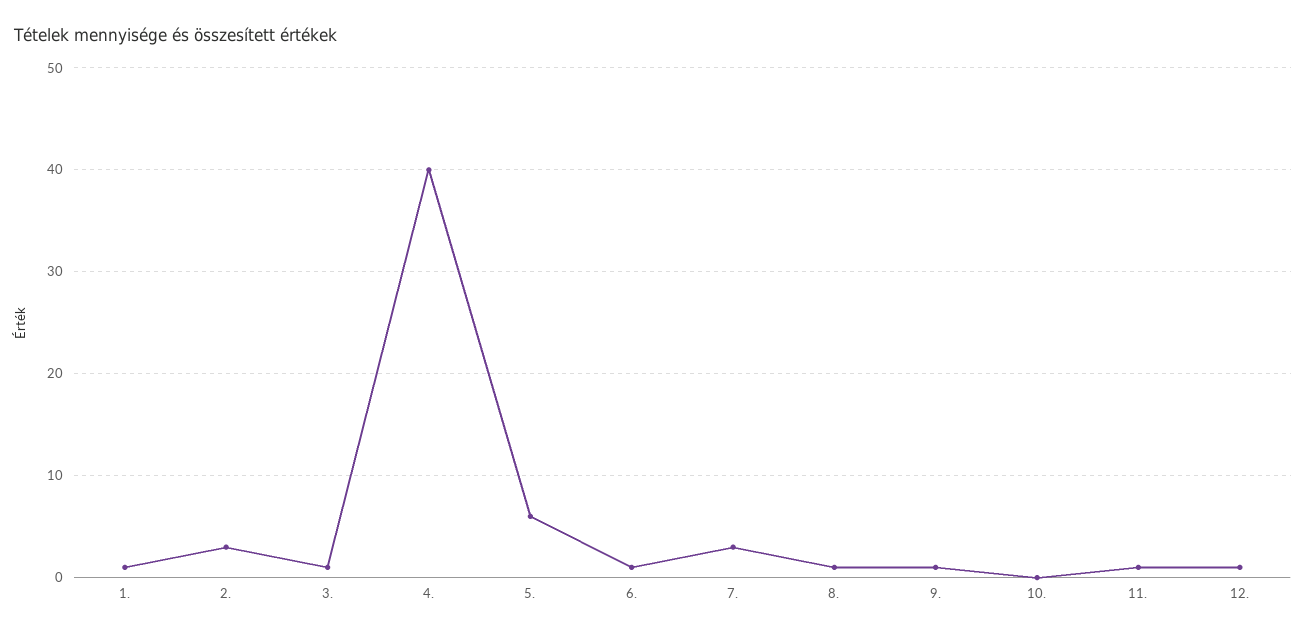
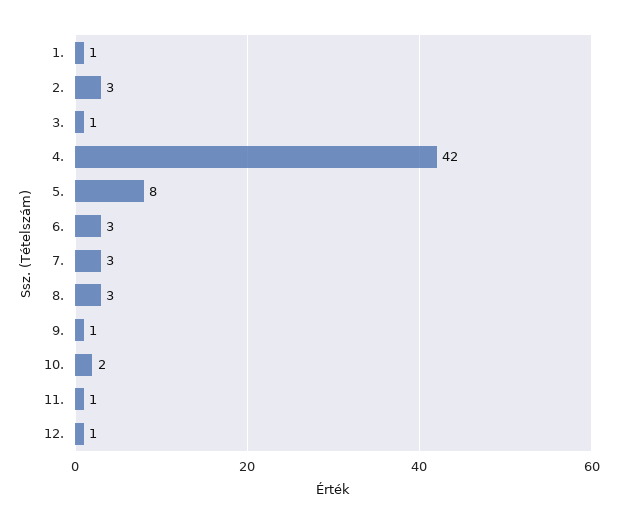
  {
    "1.": 1,
    "2.": 3,
    "3.": 1,
-   "4.": 40,
+   "4.": 42,
-   "5.": 6,
+   "5.": 8,
-   "6.": 1,
+   "6.": 3,
    "7.": 3,
-   "8.": 1,
+   "8.": 3,
    "9.": 1,
-   "10.": 0,
+   "10.": 2,
    "11.": 1,
    "12.": 1
  }

